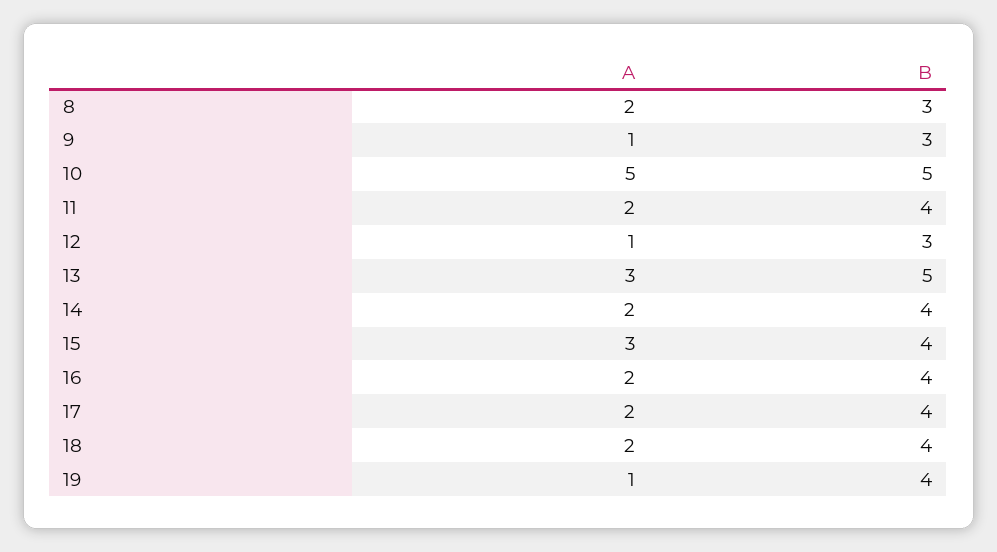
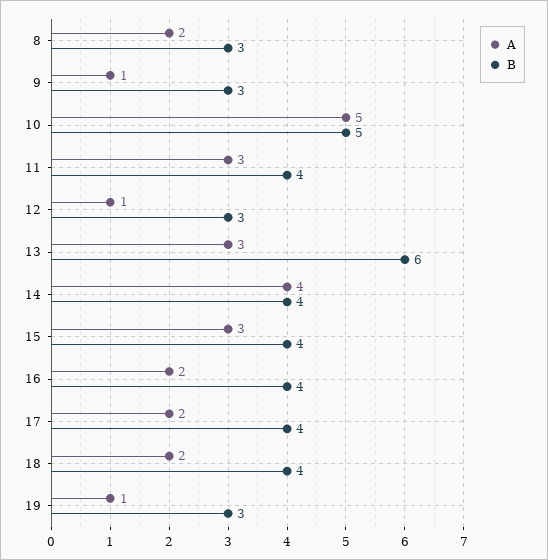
  {
    "A": {
      "8": 2,
      "9": 1,
      "10": 5,
-     "11": 2,
+     "11": 3,
      "12": 1,
      "13": 3,
-     "14": 2,
+     "14": 4,
      "15": 3,
      "16": 2,
      "17": 2,
      "18": 2,
      "19": 1
    },
    "B": {
      "8": 3,
      "9": 3,
      "10": 5,
      "11": 4,
      "12": 3,
-     "13": 5,
+     "13": 6,
      "14": 4,
      "15": 4,
      "16": 4,
      "17": 4,
      "18": 4,
-     "19": 4
+     "19": 3
    }
  }

